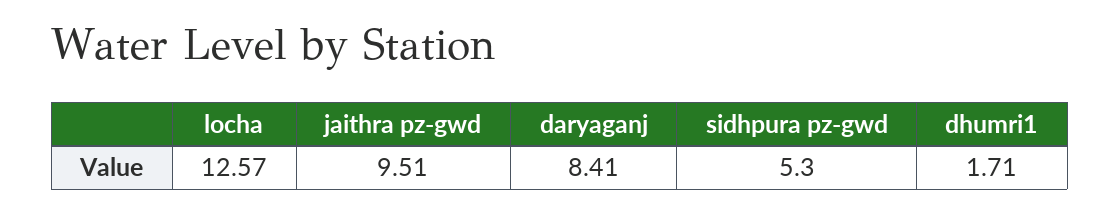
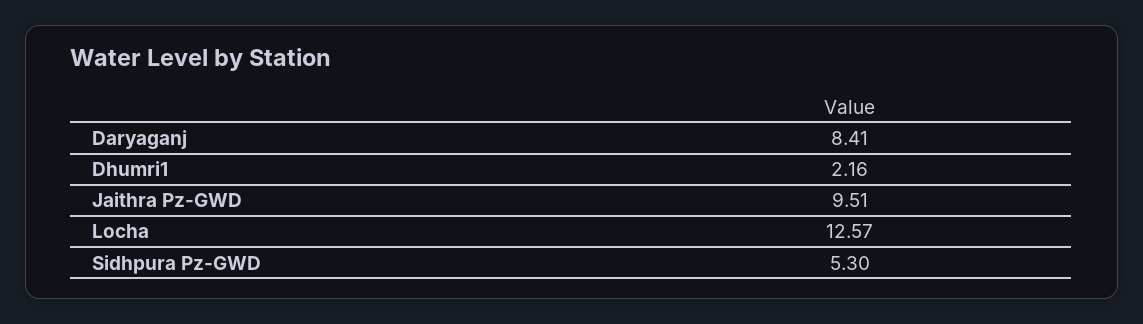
  {
    "locha": 12.57,
    "jaithra pz-gwd": 9.51,
    "daryaganj": 8.41,
    "sidhpura pz-gwd": 5.3,
-   "dhumri1": 1.71
+   "dhumri1": 2.16
  }

